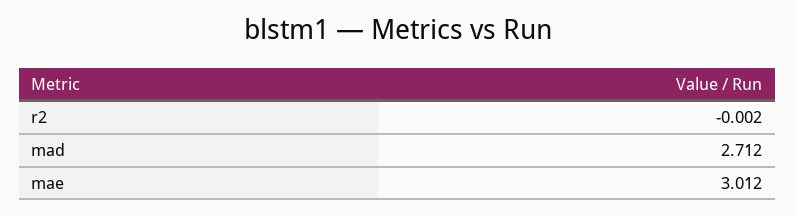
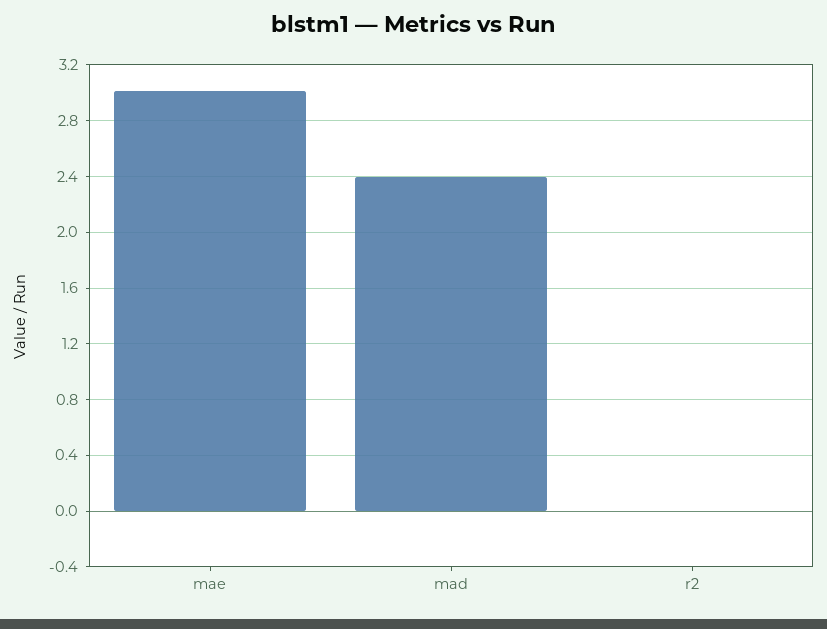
  {
    "r2": -0.002,
-   "mad": 2.712,
+   "mad": 2.4,
    "mae": 3.012
  }

